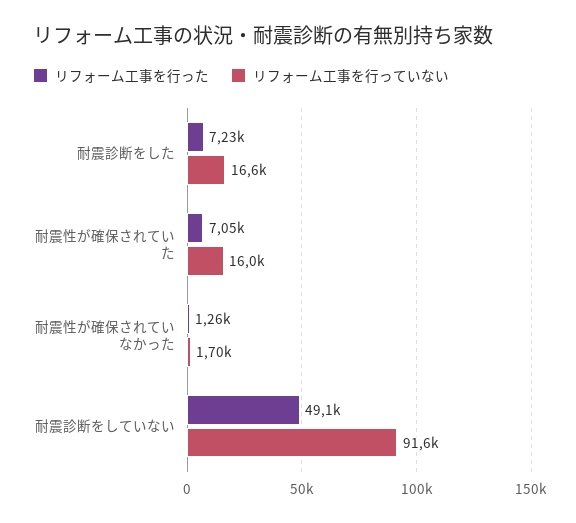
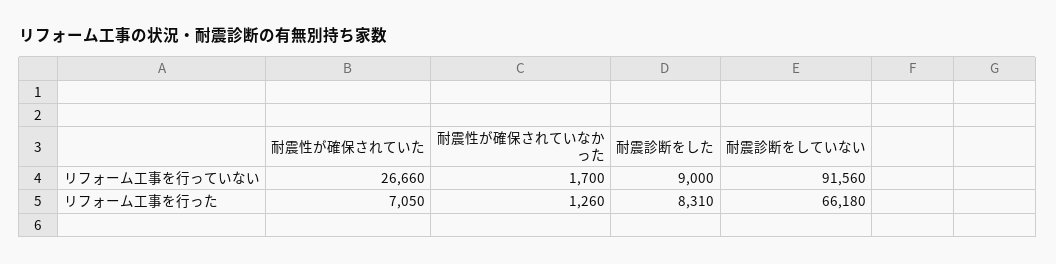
  {
    "リフォーム工事を行った": {
-     "耐震診断をした": 7230,
+     "耐震診断をした": 8310,
      "耐震性が確保されていた": 7050,
      "耐震性が確保されていなかった": 1260,
-     "耐震診断をしていない": 49100
+     "耐震診断をしていない": 66180
    },
    "リフォーム工事を行っていない": {
-     "耐震診断をした": 16600,
+     "耐震診断をした": 9000,
-     "耐震性が確保されていた": 16000,
+     "耐震性が確保されていた": 26660,
      "耐震性が確保されていなかった": 1700,
      "耐震診断をしていない": 91560
    }
  }

